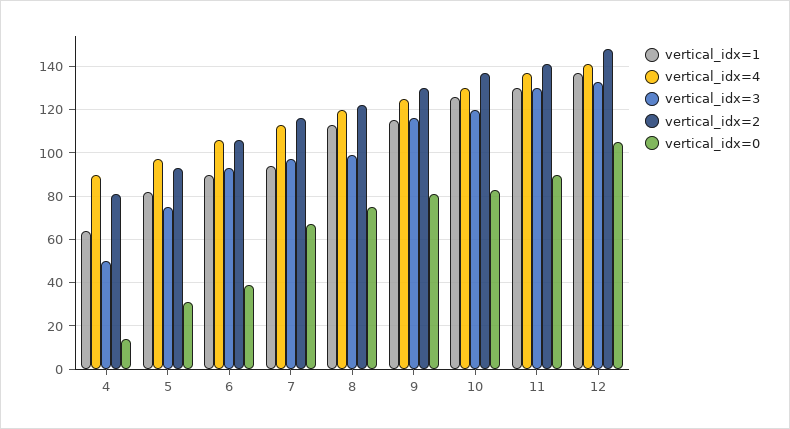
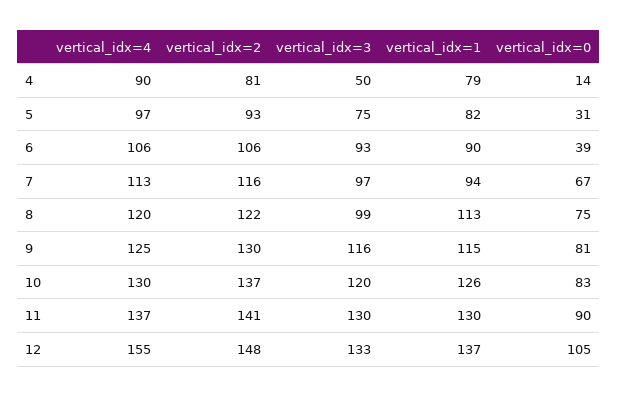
  {
    "vertical_idx=1": {
-     "4": 65,
+     "4": 79,
      "5": 82,
      "6": 90,
      "7": 94,
      "8": 113,
      "9": 115,
      "10": 126,
      "11": 130,
      "12": 137
    },
    "vertical_idx=4": {
      "4": 90,
      "5": 97,
      "6": 106,
      "7": 113,
      "8": 120,
      "9": 125,
      "10": 130,
      "11": 137,
-     "12": 140
+     "12": 155
    },
    "vertical_idx=3": {
      "4": 50,
      "5": 75,
      "6": 93,
      "7": 97,
      "8": 99,
      "9": 116,
      "10": 120,
      "11": 130,
      "12": 133
    },
    "vertical_idx=2": {
      "4": 81,
      "5": 93,
      "6": 106,
      "7": 116,
      "8": 122,
      "9": 130,
      "10": 137,
      "11": 141,
      "12": 148
    },
    "vertical_idx=0": {
      "4": 14,
      "5": 31,
      "6": 39,
      "7": 67,
      "8": 75,
      "9": 81,
      "10": 83,
      "11": 90,
      "12": 105
    }
  }

